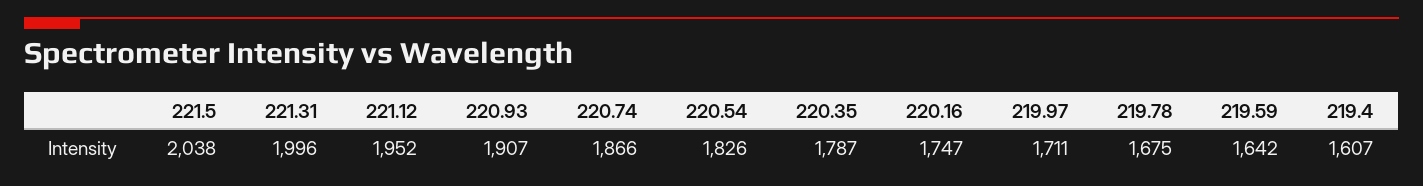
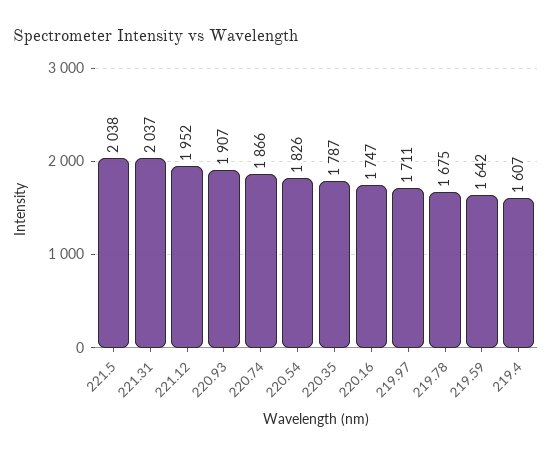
  {
    "221.5": 2038,
-   "221.31": 1996,
+   "221.31": 2037,
    "221.12": 1952,
    "220.93": 1907,
    "220.74": 1866,
    "220.54": 1826,
    "220.35": 1787,
    "220.16": 1747,
    "219.97": 1711,
    "219.78": 1675,
    "219.59": 1642,
    "219.4": 1607
  }

